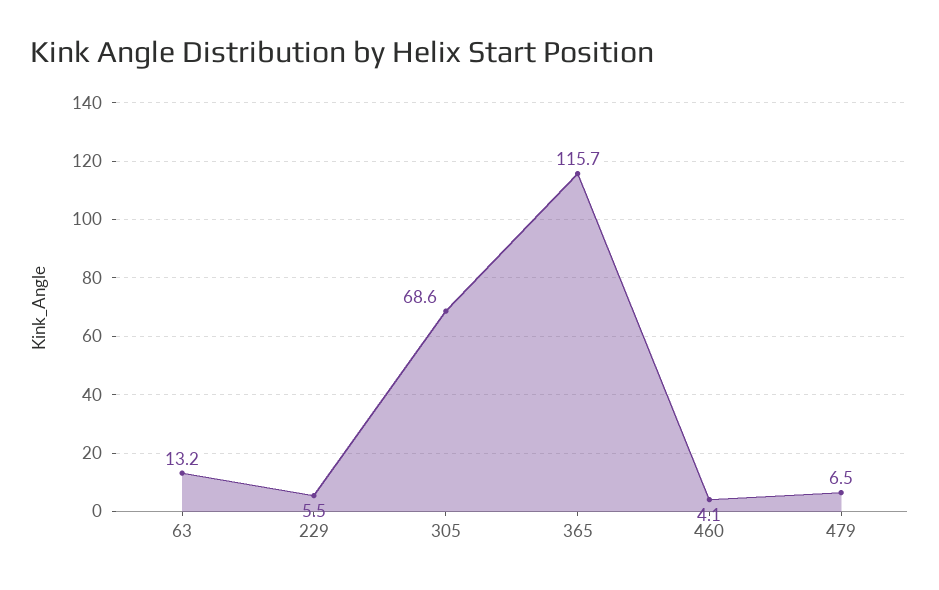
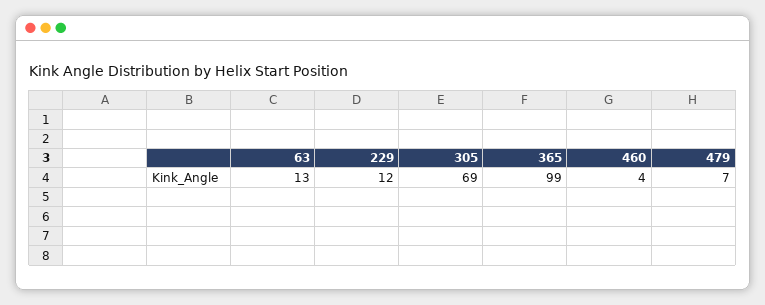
  {
    "63": 13.2,
-   "229": 5.5,
+   "229": 12,
    "305": 68.6,
-   "365": 115.7,
+   "365": 99,
    "460": 4.1,
    "479": 6.5
  }

